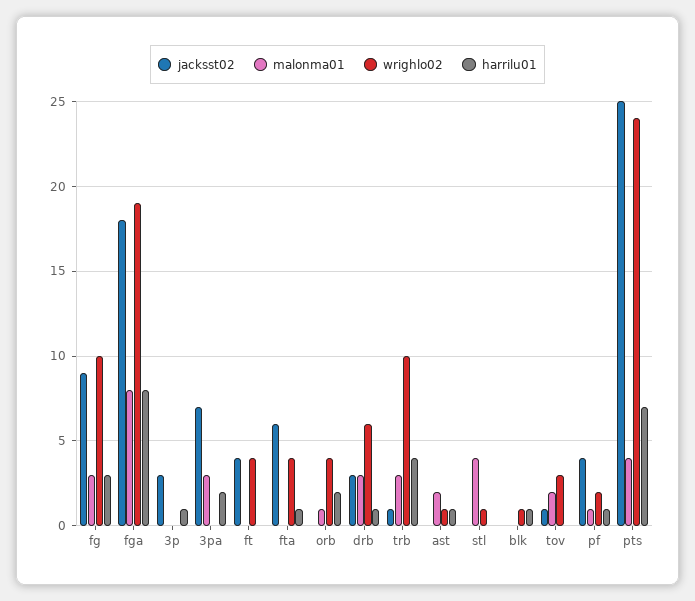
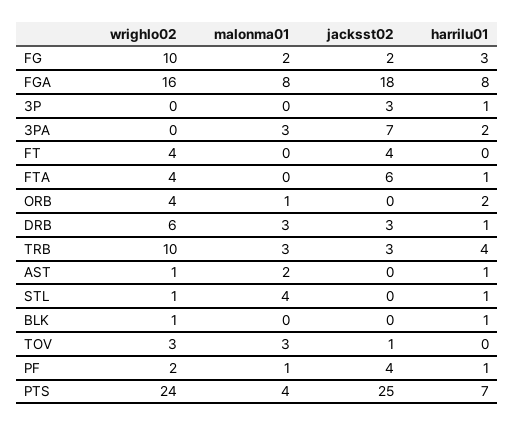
  {
    "jacksst02": {
-     "fg": 9,
+     "fg": 2,
      "fga": 18,
      "3p": 3,
      "3pa": 7,
      "ft": 4,
      "fta": 6,
      "orb": 0,
      "drb": 3,
-     "trb": 1,
+     "trb": 3,
      "ast": 0,
      "stl": 0,
      "blk": 0,
      "tov": 1,
      "pf": 4,
      "pts": 25
    },
    "malonma01": {
-     "fg": 3,
+     "fg": 2,
      "fga": 8,
      "3p": 0,
      "3pa": 3,
      "ft": 0,
      "fta": 0,
      "orb": 1,
      "drb": 3,
      "trb": 3,
      "ast": 2,
      "stl": 4,
      "blk": 0,
-     "tov": 2,
+     "tov": 3,
      "pf": 1,
      "pts": 4
    },
    "wrighlo02": {
      "fg": 10,
-     "fga": 19,
+     "fga": 16,
      "3p": 0,
      "3pa": 0,
      "ft": 4,
      "fta": 4,
      "orb": 4,
      "drb": 6,
      "trb": 10,
      "ast": 1,
      "stl": 1,
      "blk": 1,
      "tov": 3,
      "pf": 2,
      "pts": 24
    },
    "harrilu01": {
      "fg": 3,
      "fga": 8,
      "3p": 1,
      "3pa": 2,
      "ft": 0,
      "fta": 1,
      "orb": 2,
      "drb": 1,
      "trb": 4,
      "ast": 1,
-     "stl": 0,
+     "stl": 1,
      "blk": 1,
      "tov": 0,
      "pf": 1,
      "pts": 7
    }
  }

